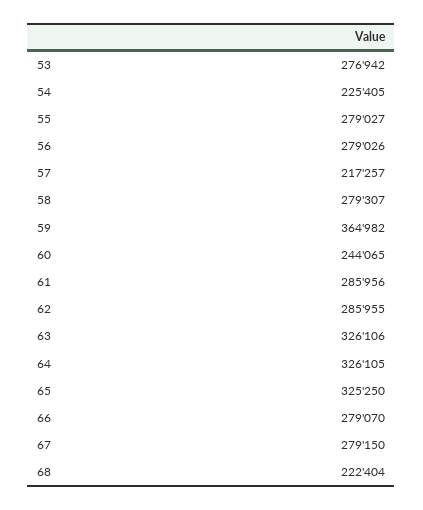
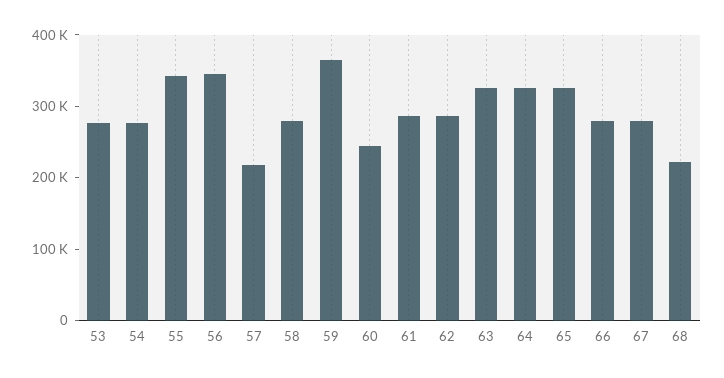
  {
    "53": 276942,
-   "54": 225405,
+   "54": 280000,
-   "55": 279027,
+   "55": 340000,
-   "56": 279026,
+   "56": 340000,
    "57": 217257,
    "58": 279307,
    "59": 364982,
    "60": 244065,
    "61": 285956,
    "62": 285955,
    "63": 326106,
    "64": 326105,
    "65": 325250,
    "66": 279070,
    "67": 279150,
    "68": 222404
  }

